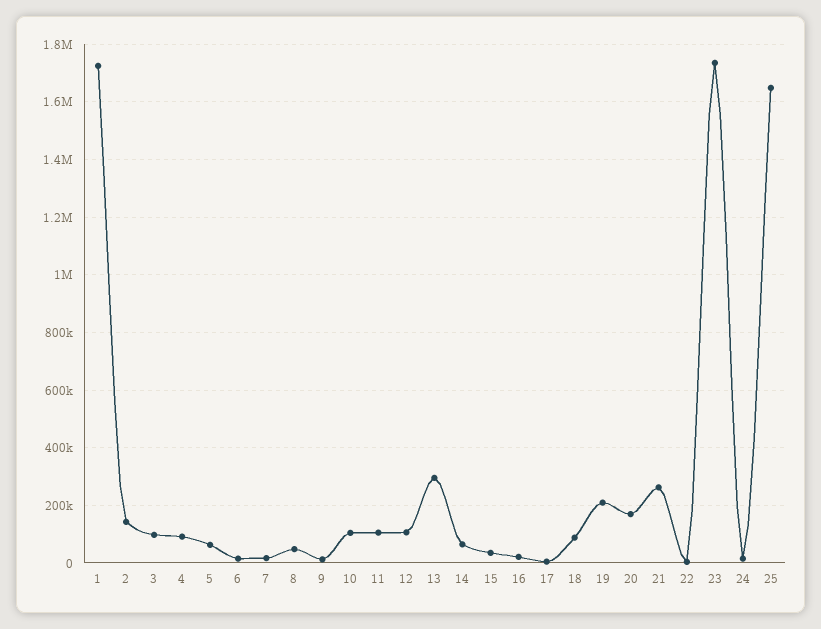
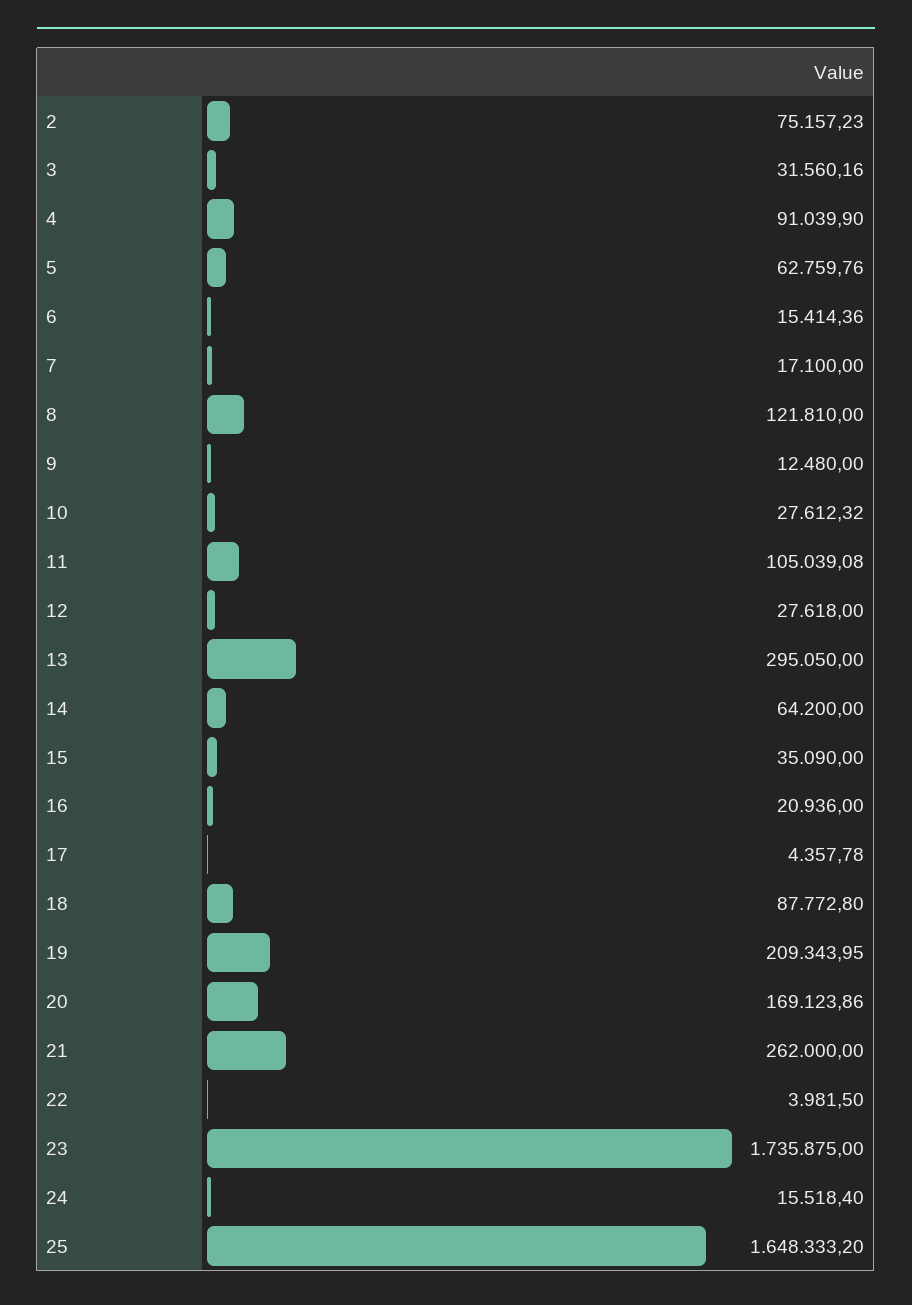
  {
-   "1": 1725000,
-   "2": 150000,
+   "2": 75157.23,
-   "3": 100000,
+   "3": 31560.16,
    "4": 91039.9,
    "5": 62759.76,
    "6": 15414.36,
    "7": 17100,
-   "8": 50000,
+   "8": 121810,
    "9": 12480,
-   "10": 100000,
+   "10": 27612.32,
    "11": 105039.08,
-   "12": 100000,
+   "12": 27618,
    "13": 295050,
    "14": 64200,
    "15": 35090,
    "16": 20936,
    "17": 4357.78,
    "18": 87772.8,
    "19": 209343.95,
    "20": 169123.86,
    "21": 262000,
    "22": 3981.5,
    "23": 1735875,
    "24": 15518.4,
    "25": 1648333.2
  }

